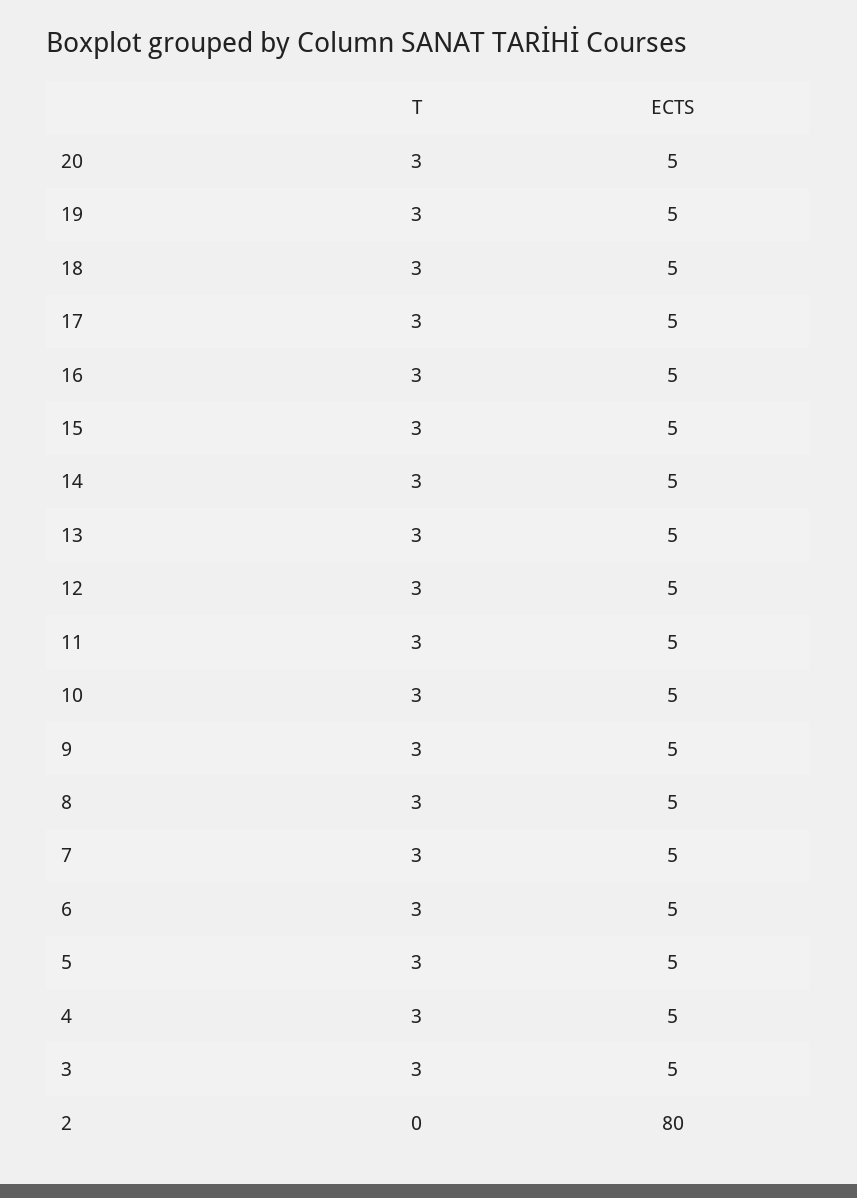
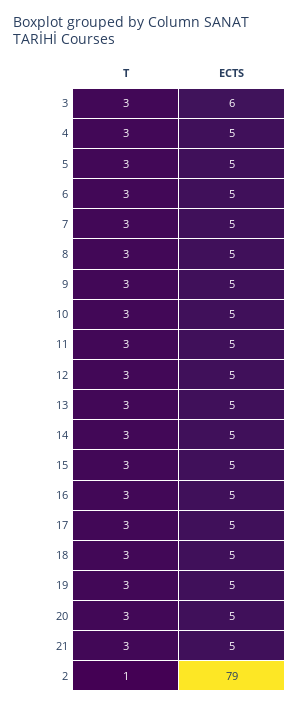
  {
    "T": {
      "20": 3,
      "19": 3,
      "18": 3,
      "17": 3,
      "16": 3,
      "15": 3,
      "14": 3,
      "13": 3,
      "12": 3,
      "11": 3,
      "10": 3,
      "9": 3,
      "8": 3,
      "7": 3,
      "6": 3,
      "5": 3,
      "4": 3,
      "3": 3,
-     "2": 0
+     "2": 1,
+     "21": 3
    },
    "ECTS": {
      "20": 5,
      "19": 5,
      "18": 5,
      "17": 5,
      "16": 5,
      "15": 5,
      "14": 5,
      "13": 5,
      "12": 5,
      "11": 5,
      "10": 5,
      "9": 5,
      "8": 5,
      "7": 5,
      "6": 5,
      "5": 5,
      "4": 5,
-     "3": 5,
+     "3": 6,
-     "2": 80
+     "2": 79,
+     "21": 5
    }
  }

